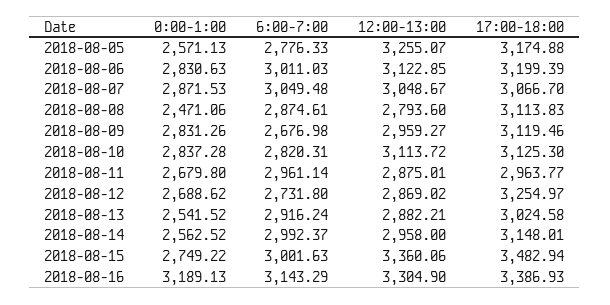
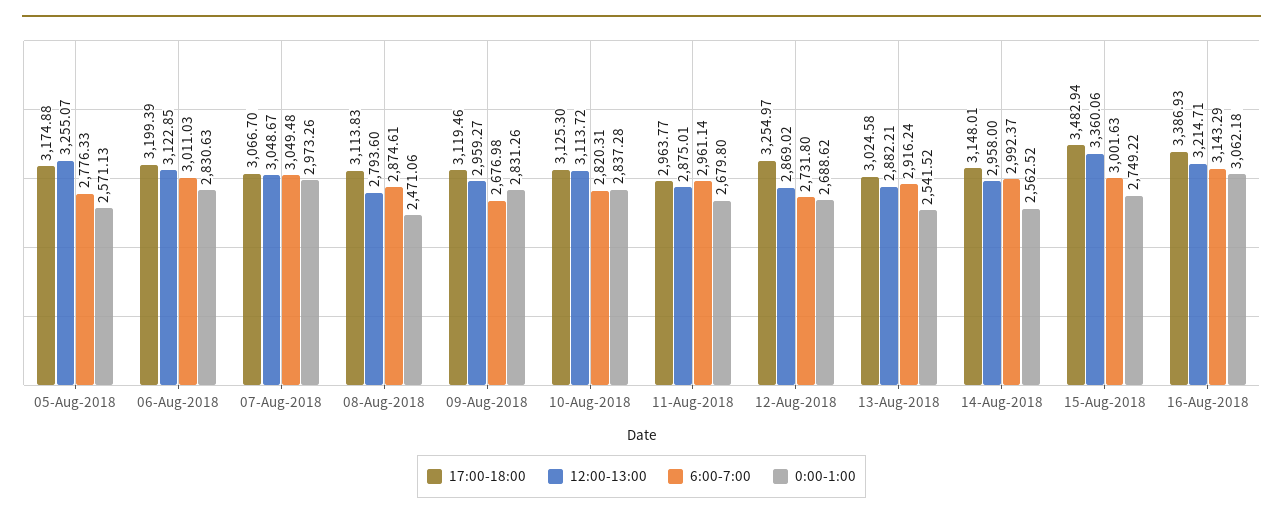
  {
    "0:00-1:00": {
      "2018-08-05": 2571.13,
      "2018-08-06": 2830.63,
-     "2018-08-07": 2871.53,
+     "2018-08-07": 2973.26,
      "2018-08-08": 2471.06,
      "2018-08-09": 2831.26,
      "2018-08-10": 2837.28,
      "2018-08-11": 2679.8,
      "2018-08-12": 2688.62,
      "2018-08-13": 2541.52,
      "2018-08-14": 2562.52,
      "2018-08-15": 2749.22,
-     "2018-08-16": 3189.13
+     "2018-08-16": 3062.18
    },
    "6:00-7:00": {
      "2018-08-05": 2776.33,
      "2018-08-06": 3011.03,
      "2018-08-07": 3049.48,
      "2018-08-08": 2874.61,
      "2018-08-09": 2676.98,
      "2018-08-10": 2820.31,
      "2018-08-11": 2961.14,
      "2018-08-12": 2731.8,
      "2018-08-13": 2916.24,
      "2018-08-14": 2992.37,
      "2018-08-15": 3001.63,
      "2018-08-16": 3143.29
    },
    "12:00-13:00": {
      "2018-08-05": 3255.07,
      "2018-08-06": 3122.85,
      "2018-08-07": 3048.67,
      "2018-08-08": 2793.6,
      "2018-08-09": 2959.27,
      "2018-08-10": 3113.72,
      "2018-08-11": 2875.01,
      "2018-08-12": 2869.02,
      "2018-08-13": 2882.21,
      "2018-08-14": 2958,
      "2018-08-15": 3360.06,
-     "2018-08-16": 3304.9
+     "2018-08-16": 3214.71
    },
    "17:00-18:00": {
      "2018-08-05": 3174.88,
      "2018-08-06": 3199.39,
      "2018-08-07": 3066.7,
      "2018-08-08": 3113.83,
      "2018-08-09": 3119.46,
      "2018-08-10": 3125.3,
      "2018-08-11": 2963.77,
      "2018-08-12": 3254.97,
      "2018-08-13": 3024.58,
      "2018-08-14": 3148.01,
      "2018-08-15": 3482.94,
      "2018-08-16": 3386.93
    }
  }

